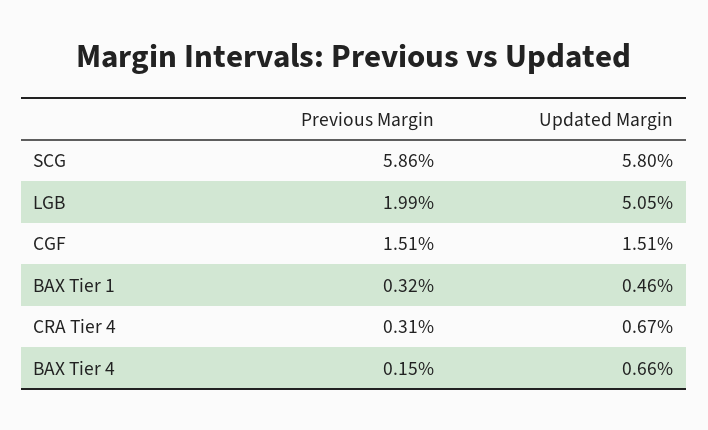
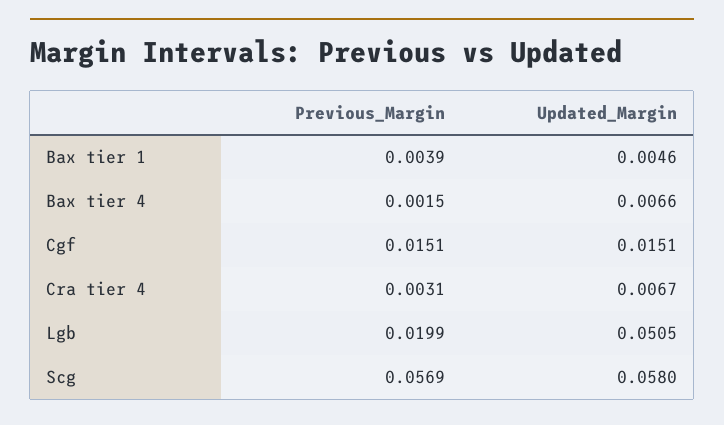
  {
    "Previous Margin": {
-     "SCG": 0.0586,
+     "SCG": 0.0569,
      "LGB": 0.0199,
      "CGF": 0.0151,
-     "BAX Tier 1": 0.0032,
+     "BAX Tier 1": 0.0039,
      "CRA Tier 4": 0.0031,
      "BAX Tier 4": 0.0015
    },
    "Updated Margin": {
      "SCG": 0.058,
      "LGB": 0.0505,
      "CGF": 0.0151,
      "BAX Tier 1": 0.0046,
      "CRA Tier 4": 0.0067,
      "BAX Tier 4": 0.0066
    }
  }

